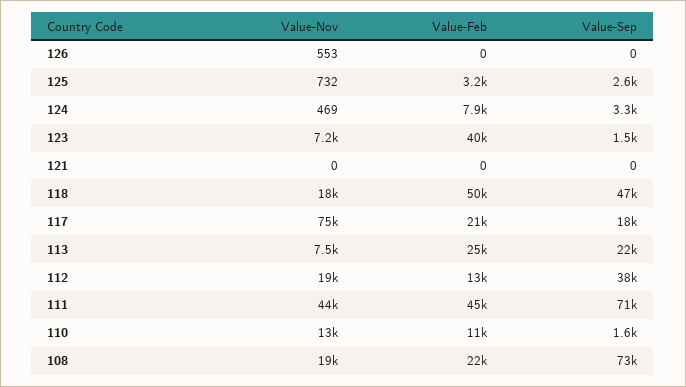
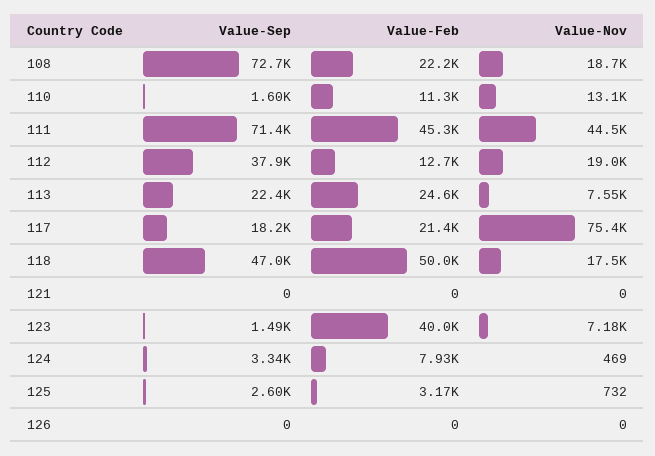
  {
    "Value-Nov": {
-     "126": 553,
+     "126": 0,
      "125": 732,
      "124": 469,
      "123": 7180,
      "121": 0,
      "118": 17500,
      "117": 75400,
      "113": 7550,
      "112": 19000,
      "111": 44500,
      "110": 13100,
      "108": 18700
    },
    "Value-Feb": {
      "126": 0,
      "125": 3170,
      "124": 7930,
      "123": 40000,
      "121": 0,
      "118": 50000,
      "117": 21400,
      "113": 24600,
      "112": 12700,
      "111": 45300,
      "110": 11300,
      "108": 22200
    },
    "Value-Sep": {
      "126": 0,
      "125": 2600,
      "124": 3340,
      "123": 1490,
      "121": 0,
      "118": 47000,
      "117": 18200,
      "113": 22400,
      "112": 37900,
      "111": 71400,
      "110": 1600,
      "108": 72700
    }
  }

